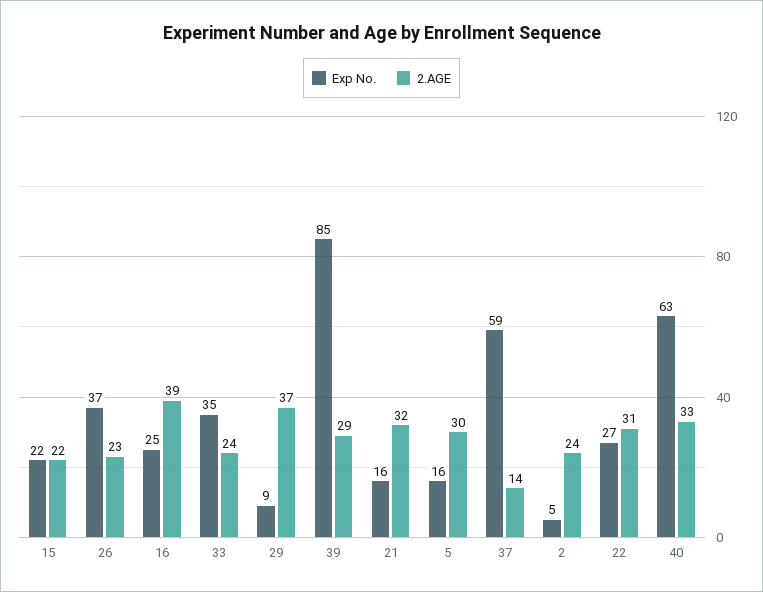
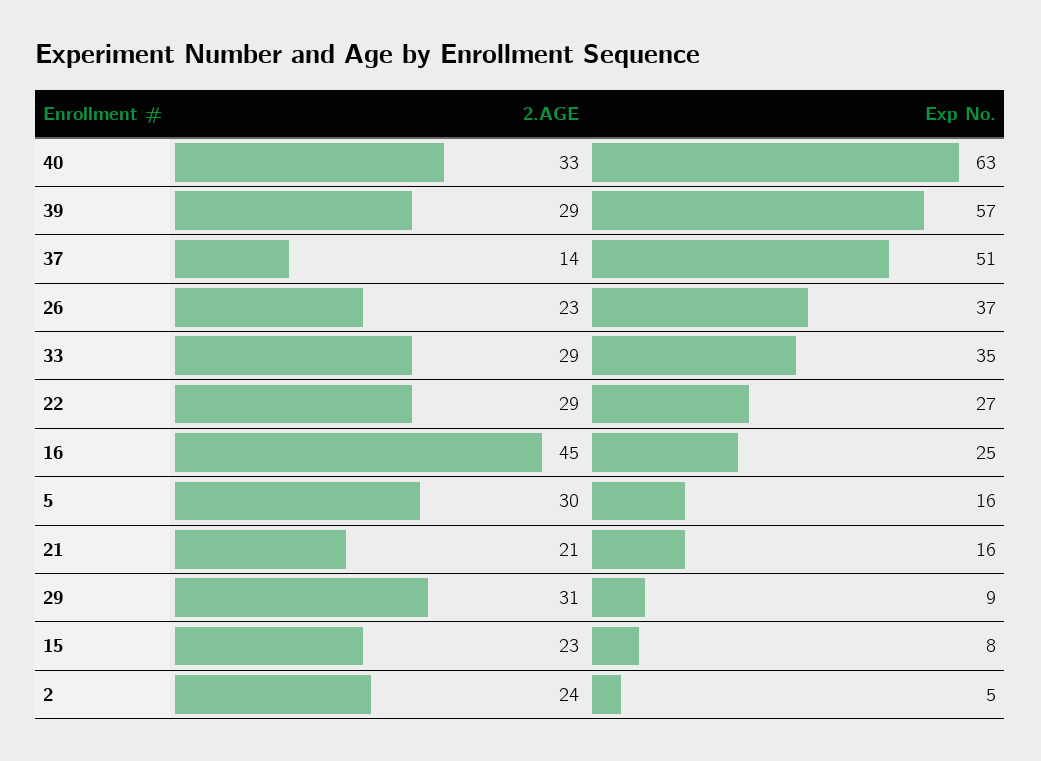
  {
    "Exp No.": {
-     "15": 22,
+     "15": 8,
      "26": 37,
      "16": 25,
      "33": 35,
      "29": 9,
-     "39": 85,
+     "39": 57,
      "21": 16,
      "5": 16,
-     "37": 59,
+     "37": 51,
      "2": 5,
      "22": 27,
      "40": 63
    },
    "2.AGE": {
-     "15": 22,
+     "15": 23,
      "26": 23,
-     "16": 39,
+     "16": 45,
-     "33": 24,
+     "33": 29,
-     "29": 37,
+     "29": 31,
      "39": 29,
-     "21": 32,
+     "21": 21,
      "5": 30,
      "37": 14,
      "2": 24,
-     "22": 31,
+     "22": 29,
      "40": 33
    }
  }

